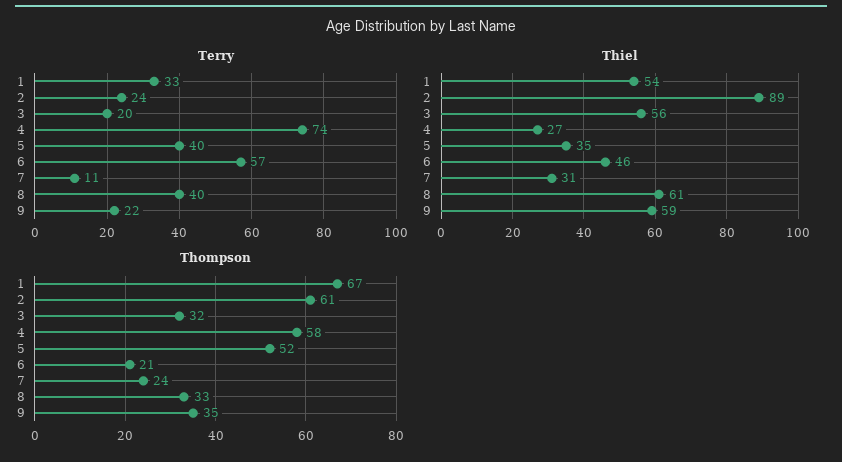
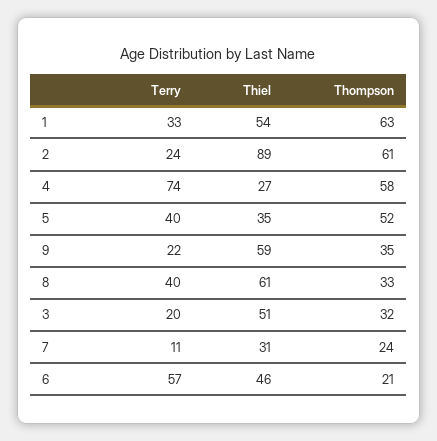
  {
    "Terry": {
      "1": 33,
      "2": 24,
      "3": 20,
      "4": 74,
      "5": 40,
      "6": 57,
      "7": 11,
      "8": 40,
      "9": 22
    },
    "Thiel": {
      "1": 54,
      "2": 89,
-     "3": 56,
+     "3": 51,
      "4": 27,
      "5": 35,
      "6": 46,
      "7": 31,
      "8": 61,
      "9": 59
    },
    "Thompson": {
-     "1": 67,
+     "1": 63,
      "2": 61,
      "3": 32,
      "4": 58,
      "5": 52,
      "6": 21,
      "7": 24,
      "8": 33,
      "9": 35
    }
  }

